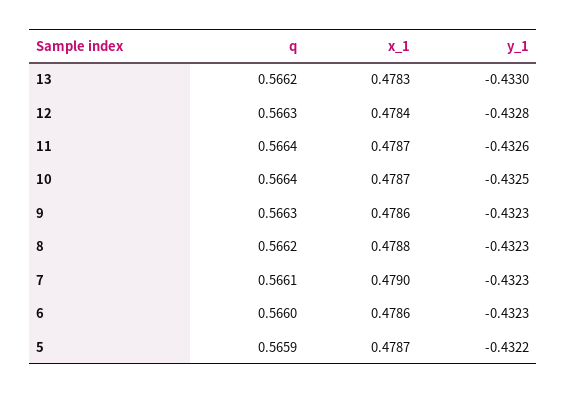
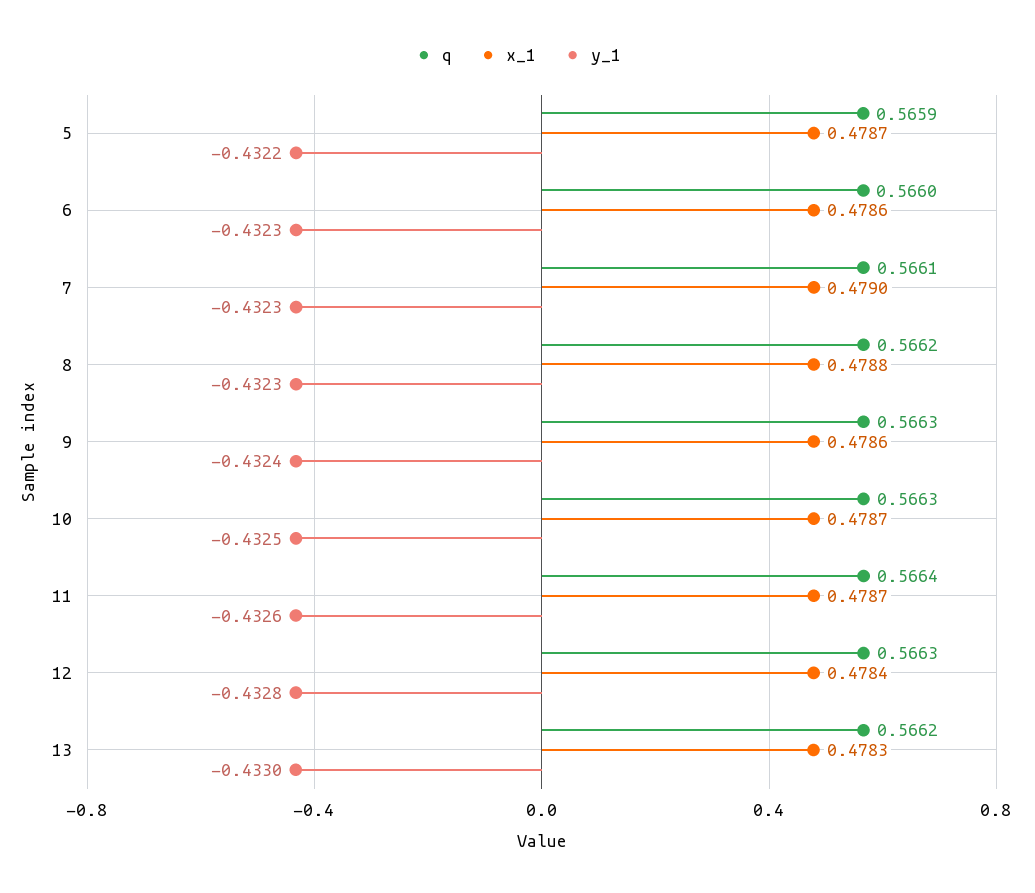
  {
    "q": {
      "13": 0.5662,
      "12": 0.5663,
      "11": 0.5664,
-     "10": 0.5664,
+     "10": 0.5663,
      "9": 0.5663,
      "8": 0.5662,
      "7": 0.5661,
      "6": 0.566,
      "5": 0.5659
    },
    "x_1": {
      "13": 0.4783,
      "12": 0.4784,
      "11": 0.4787,
      "10": 0.4787,
      "9": 0.4786,
      "8": 0.4788,
      "7": 0.479,
      "6": 0.4786,
      "5": 0.4787
    },
    "y_1": {
      "13": -0.433,
      "12": -0.4328,
      "11": -0.4326,
      "10": -0.4325,
-     "9": -0.4323,
+     "9": -0.4324,
      "8": -0.4323,
      "7": -0.4323,
      "6": -0.4323,
      "5": -0.4322
    }
  }

